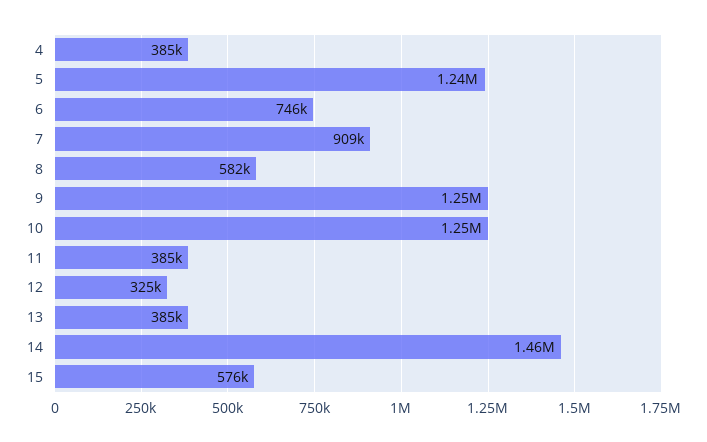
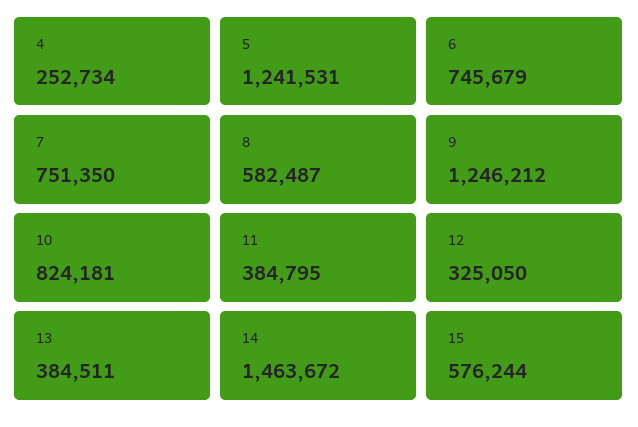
  {
-   "4": 385000,
+   "4": 252734,
    "5": 1241531,
    "6": 745679,
-   "7": 909000,
+   "7": 751350,
    "8": 582487,
    "9": 1246212,
-   "10": 1250000,
+   "10": 824181,
    "11": 384795,
    "12": 325050,
    "13": 384511,
    "14": 1463672,
    "15": 576244
  }

